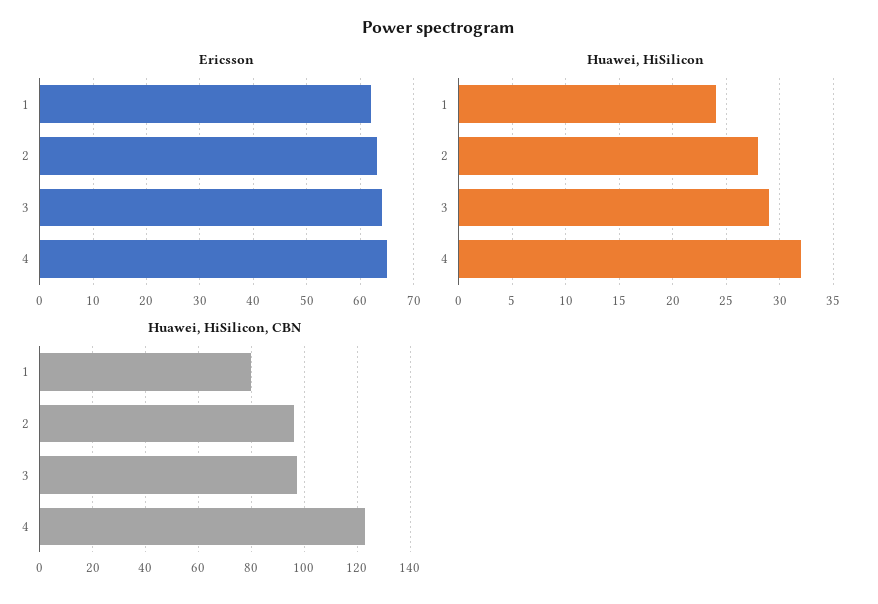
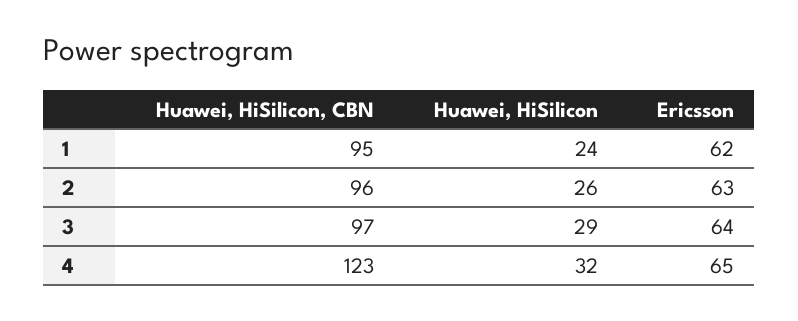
  {
    "Ericsson": {
      "1": 62,
      "2": 63,
      "3": 64,
      "4": 65
    },
    "Huawei, HiSilicon": {
      "1": 24,
-     "2": 28,
+     "2": 26,
      "3": 29,
      "4": 32
    },
    "Huawei, HiSilicon, CBN": {
-     "1": 80,
+     "1": 95,
      "2": 96,
      "3": 97,
      "4": 123
    }
  }

